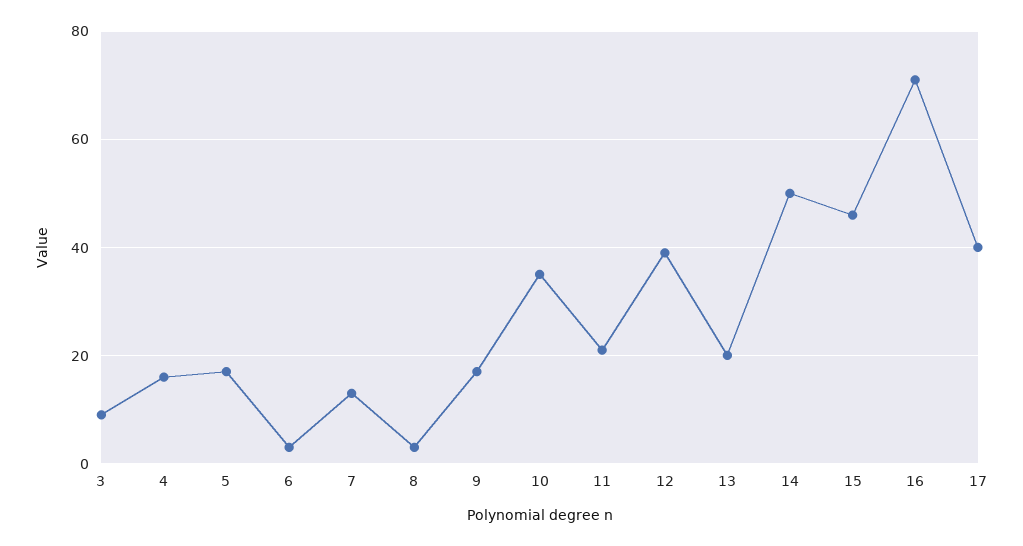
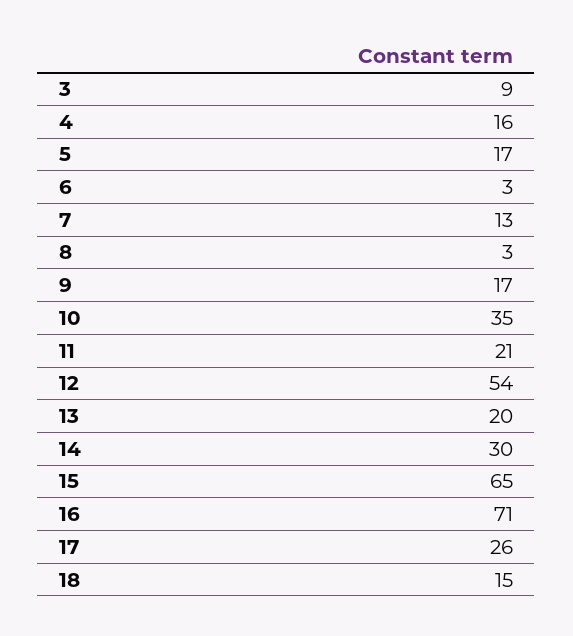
  {
    "3": 9,
    "4": 16,
    "5": 17,
    "6": 3,
    "7": 13,
    "8": 3,
    "9": 17,
    "10": 35,
    "11": 21,
-   "12": 40,
+   "12": 54,
    "13": 20,
-   "14": 50,
+   "14": 30,
-   "15": 45,
+   "15": 65,
    "16": 71,
-   "17": 40
+   "17": 26,
+   "18": 15
  }

